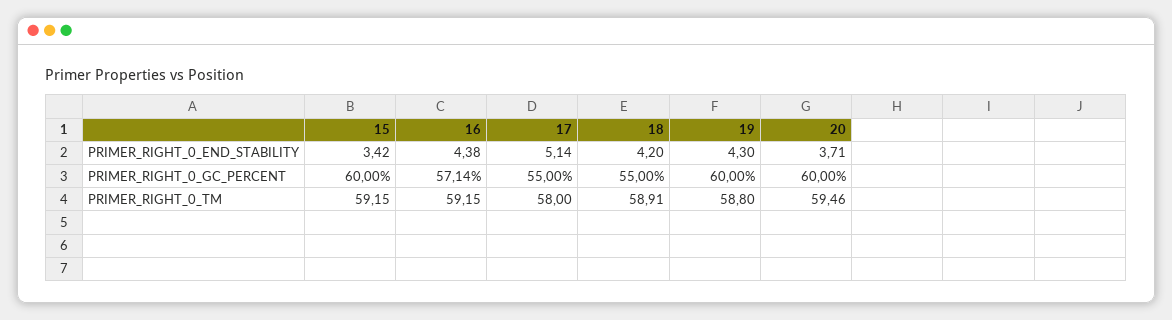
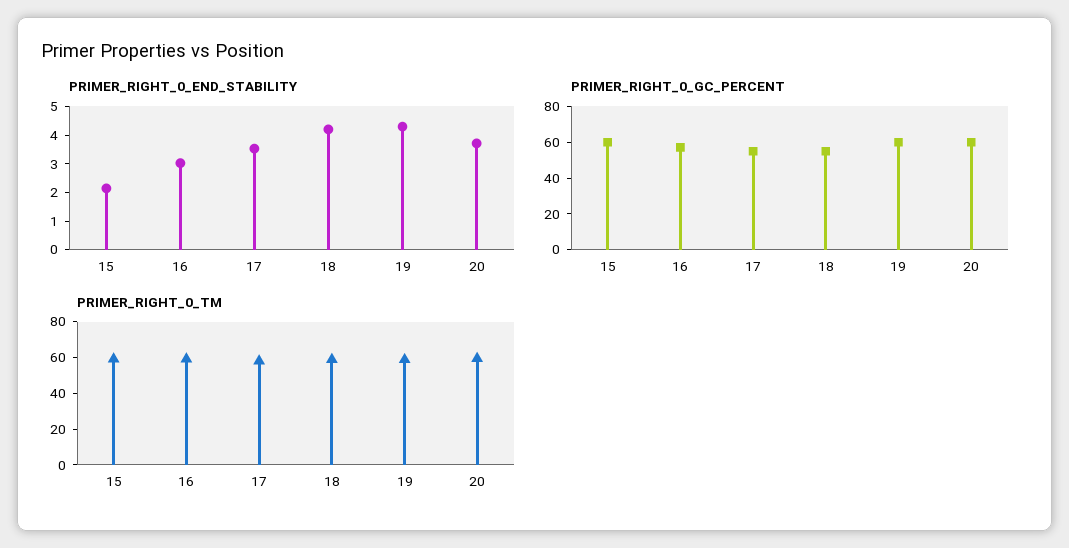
  {
    "PRIMER_RIGHT_0_END_STABILITY": {
-     "15": 3.42,
+     "15": 2,
-     "16": 4.38,
+     "16": 3,
-     "17": 5.14,
+     "17": 3.5,
      "18": 4.2,
      "19": 4.3,
      "20": 3.71
    },
    "PRIMER_RIGHT_0_GC_PERCENT": {
      "15": 60,
      "16": 57.14,
      "17": 55,
      "18": 55,
      "19": 60,
      "20": 60
    },
    "PRIMER_RIGHT_0_TM": {
      "15": 59.15,
      "16": 59.15,
      "17": 58,
      "18": 58.91,
      "19": 58.8,
      "20": 59.46
    }
  }

